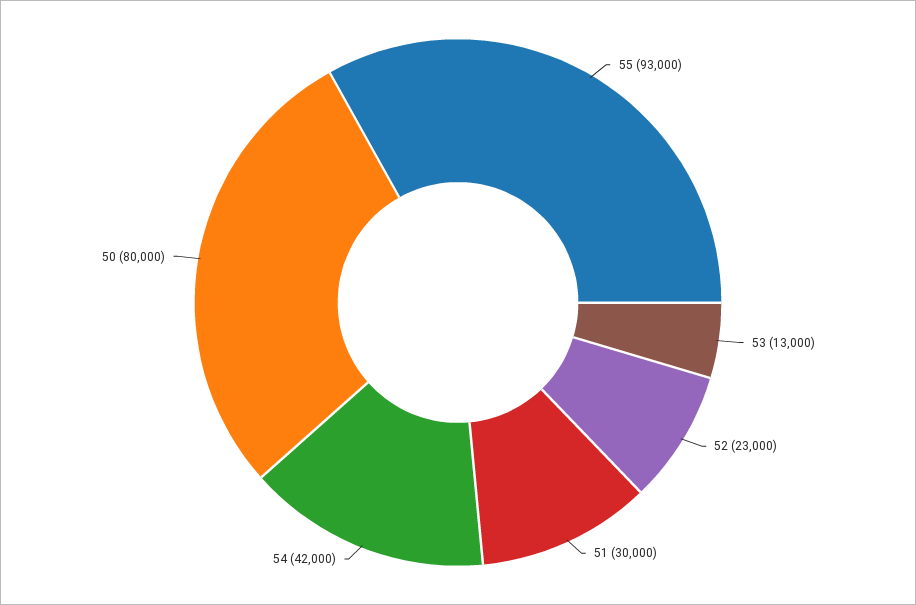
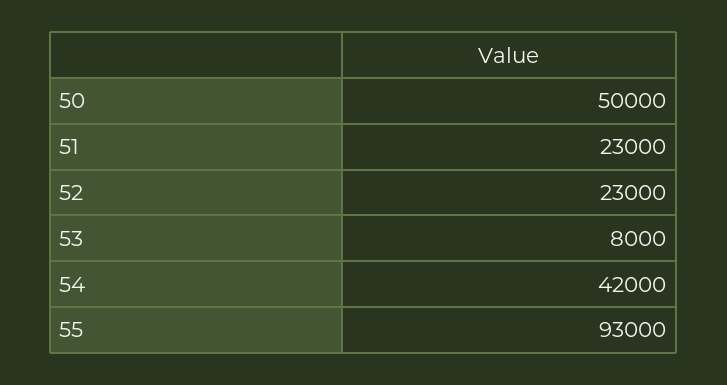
  {
    "55": 93000,
-   "53": 13000,
+   "53": 8000,
    "52": 23000,
-   "51": 30000,
+   "51": 23000,
    "54": 42000,
-   "50": 80000
+   "50": 50000
  }

